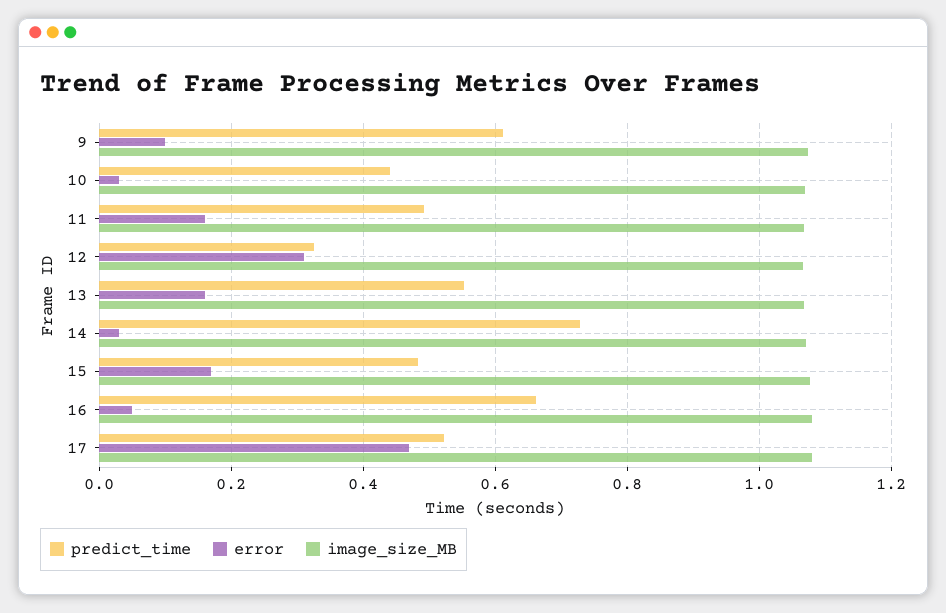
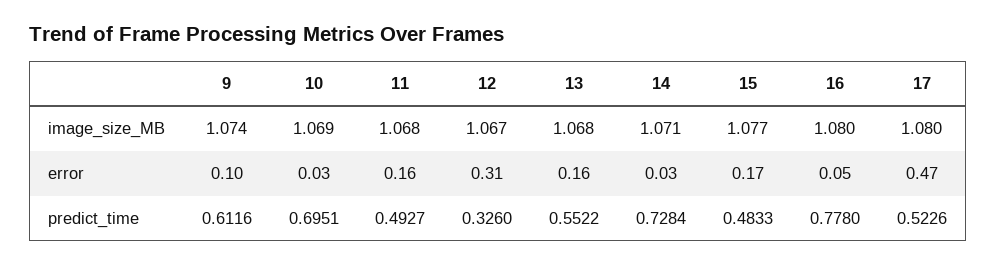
  {
    "predict_time": {
      "9": 0.6116,
-     "10": 0.44,
+     "10": 0.6951,
      "11": 0.4927,
      "12": 0.326,
      "13": 0.5522,
      "14": 0.7284,
      "15": 0.4833,
-     "16": 0.66,
+     "16": 0.778,
      "17": 0.5226
    },
    "error": {
      "9": 0.1,
      "10": 0.03,
      "11": 0.16,
      "12": 0.31,
      "13": 0.16,
      "14": 0.03,
      "15": 0.17,
      "16": 0.05,
      "17": 0.47
    },
    "image_size_MB": {
      "9": 1.074,
      "10": 1.069,
      "11": 1.068,
      "12": 1.067,
      "13": 1.068,
      "14": 1.071,
      "15": 1.077,
      "16": 1.08,
      "17": 1.08
    }
  }

